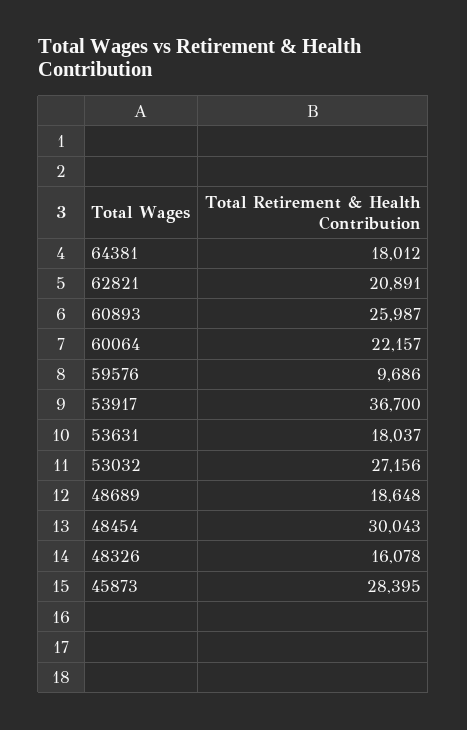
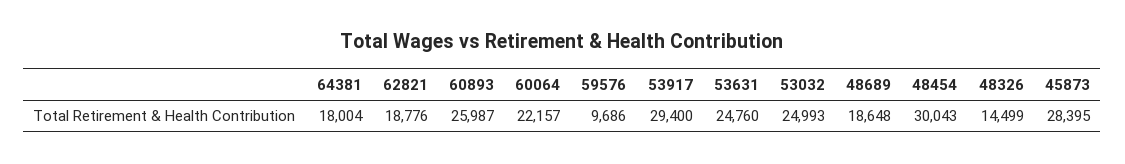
  {
-   "64381": 18012,
+   "64381": 18004,
-   "62821": 20891,
+   "62821": 18776,
    "60893": 25987,
    "60064": 22157,
    "59576": 9686,
-   "53917": 36700,
+   "53917": 29400,
-   "53631": 18037,
+   "53631": 24760,
-   "53032": 27156,
+   "53032": 24993,
    "48689": 18648,
    "48454": 30043,
-   "48326": 16078,
+   "48326": 14499,
    "45873": 28395
  }

